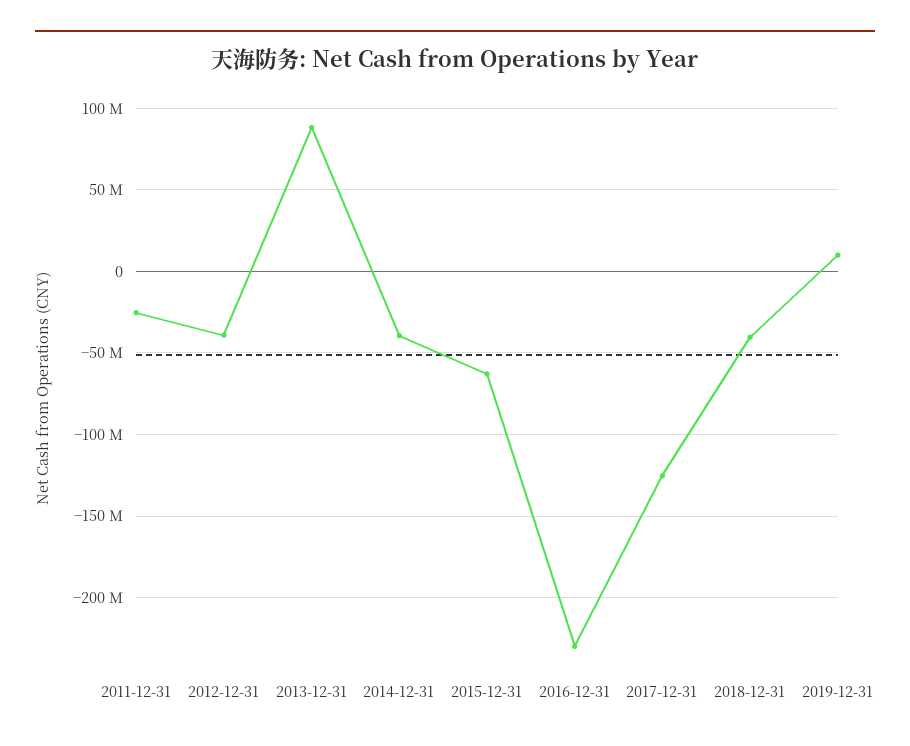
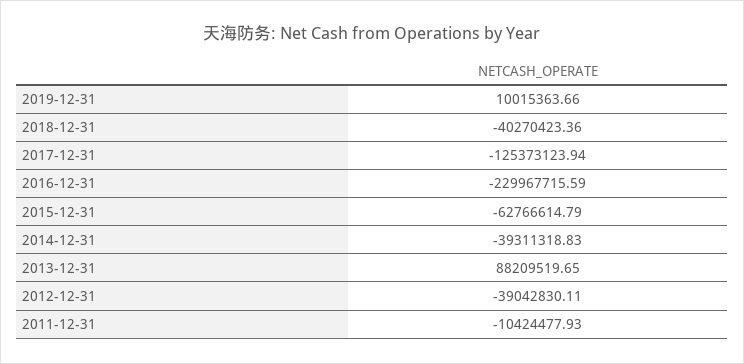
  {
-   "2011-12-31": -25000000,
+   "2011-12-31": -10424477.93,
    "2012-12-31": -39042830.11,
    "2013-12-31": 88209519.65,
    "2014-12-31": -39311318.83,
    "2015-12-31": -62766614.79,
    "2016-12-31": -229967715.59,
    "2017-12-31": -125373123.94,
    "2018-12-31": -40270423.36,
    "2019-12-31": 10015363.66
  }

